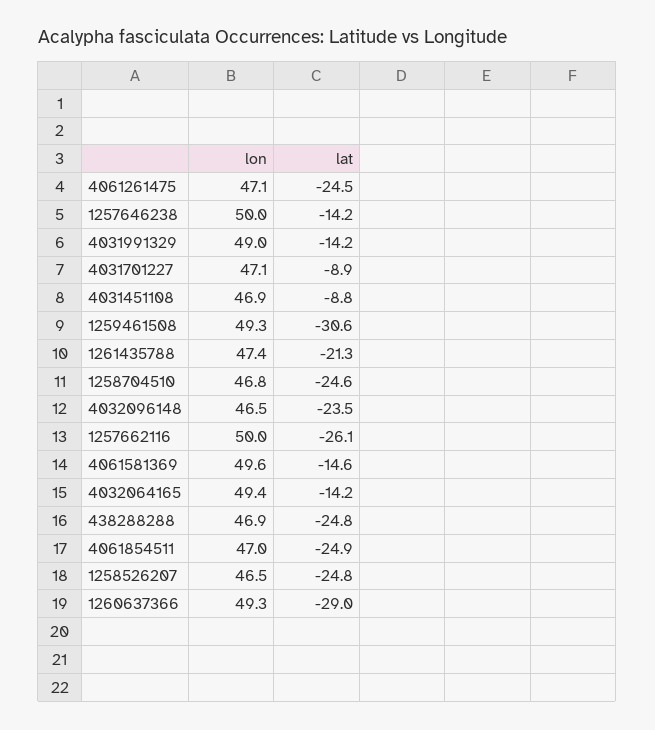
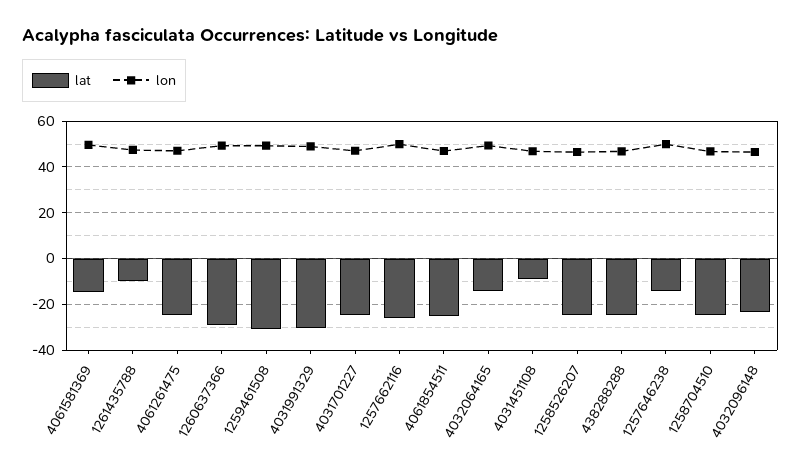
  {
    "lon": {
      "4061261475": 47.1,
      "1257646238": 50,
      "4031991329": 49,
      "4031701227": 47.1,
      "4031451108": 46.9,
      "1259461508": 49.3,
      "1261435788": 47.4,
      "1258704510": 46.8,
      "4032096148": 46.5,
      "1257662116": 50,
      "4061581369": 49.6,
      "4032064165": 49.4,
      "438288288": 46.9,
      "4061854511": 47,
      "1258526207": 46.5,
      "1260637366": 49.3
    },
    "lat": {
      "4061261475": -24.5,
      "1257646238": -14.2,
-     "4031991329": -14.2,
+     "4031991329": -30,
-     "4031701227": -8.9,
+     "4031701227": -25,
      "4031451108": -8.8,
      "1259461508": -30.6,
-     "1261435788": -21.3,
+     "1261435788": -10,
      "1258704510": -24.6,
      "4032096148": -23.5,
      "1257662116": -26.1,
      "4061581369": -14.6,
      "4032064165": -14.2,
      "438288288": -24.8,
      "4061854511": -24.9,
      "1258526207": -24.8,
      "1260637366": -29
    }
  }

